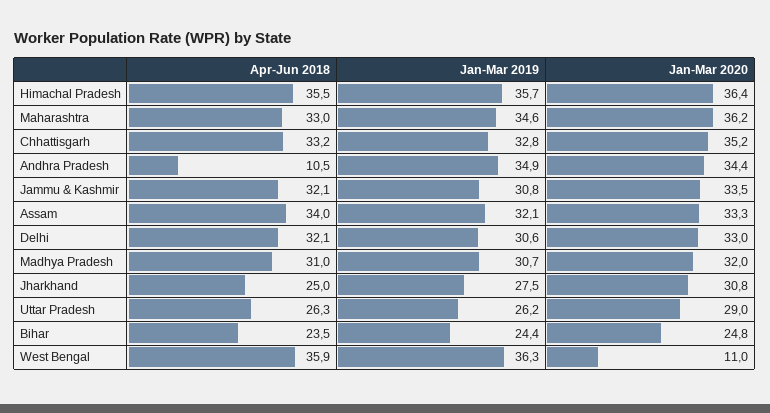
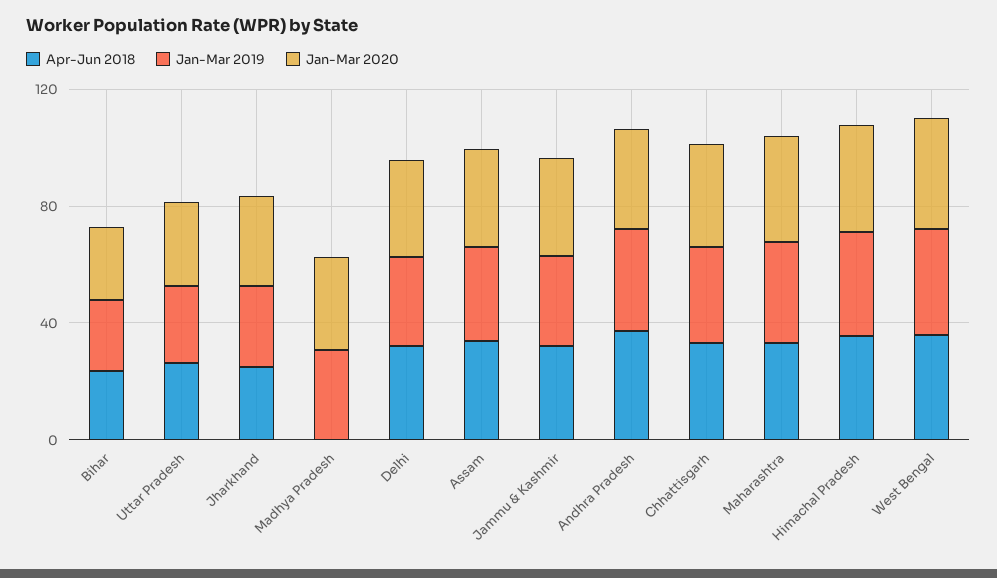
  {
    "Apr-Jun 2018": {
      "Himachal Pradesh": 35.5,
      "Maharashtra": 33,
      "Chhattisgarh": 33.2,
-     "Andhra Pradesh": 10.5,
+     "Andhra Pradesh": 40,
      "Jammu & Kashmir": 32.1,
      "Assam": 34,
      "Delhi": 32.1,
-     "Madhya Pradesh": 31,
+     "Madhya Pradesh": 0,
      "Jharkhand": 25,
      "Uttar Pradesh": 26.3,
      "Bihar": 23.5,
      "West Bengal": 35.9
    },
    "Jan-Mar 2019": {
      "Himachal Pradesh": 35.7,
      "Maharashtra": 34.6,
      "Chhattisgarh": 32.8,
      "Andhra Pradesh": 34.9,
      "Jammu & Kashmir": 30.8,
      "Assam": 32.1,
      "Delhi": 30.6,
      "Madhya Pradesh": 30.7,
      "Jharkhand": 27.5,
      "Uttar Pradesh": 26.2,
      "Bihar": 24.4,
      "West Bengal": 36.3
    },
    "Jan-Mar 2020": {
      "Himachal Pradesh": 36.4,
      "Maharashtra": 36.2,
      "Chhattisgarh": 35.2,
      "Andhra Pradesh": 34.4,
      "Jammu & Kashmir": 33.5,
      "Assam": 33.3,
      "Delhi": 33,
      "Madhya Pradesh": 32,
      "Jharkhand": 30.8,
      "Uttar Pradesh": 29,
      "Bihar": 24.8,
-     "West Bengal": 11
+     "West Bengal": 40
    }
  }

